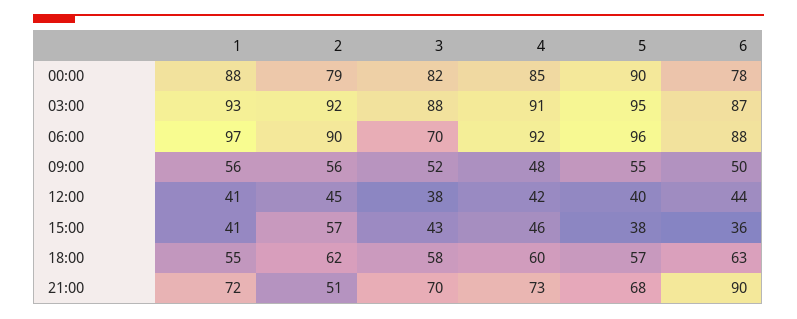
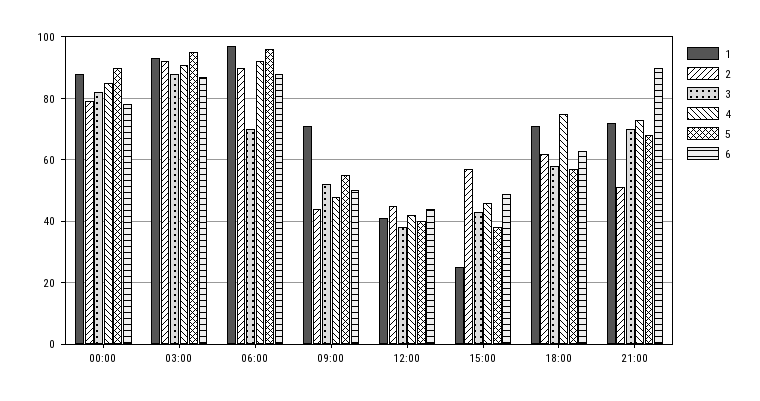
  {
    "1": {
      "00:00": 88,
      "03:00": 93,
      "06:00": 97,
-     "09:00": 56,
+     "09:00": 70,
      "12:00": 41,
-     "15:00": 41,
+     "15:00": 25,
-     "18:00": 55,
+     "18:00": 70,
      "21:00": 72
    },
    "2": {
      "00:00": 79,
      "03:00": 92,
      "06:00": 90,
-     "09:00": 56,
+     "09:00": 45,
      "12:00": 45,
      "15:00": 57,
      "18:00": 62,
      "21:00": 51
    },
    "3": {
      "00:00": 82,
      "03:00": 88,
      "06:00": 70,
      "09:00": 52,
      "12:00": 38,
      "15:00": 43,
      "18:00": 58,
      "21:00": 70
    },
    "4": {
      "00:00": 85,
      "03:00": 91,
      "06:00": 92,
      "09:00": 48,
      "12:00": 42,
      "15:00": 46,
-     "18:00": 60,
+     "18:00": 75,
      "21:00": 73
    },
    "5": {
      "00:00": 90,
      "03:00": 95,
      "06:00": 96,
      "09:00": 55,
      "12:00": 40,
      "15:00": 38,
      "18:00": 57,
      "21:00": 68
    },
    "6": {
      "00:00": 78,
      "03:00": 87,
      "06:00": 88,
      "09:00": 50,
      "12:00": 44,
-     "15:00": 36,
+     "15:00": 50,
      "18:00": 63,
      "21:00": 90
    }
  }

